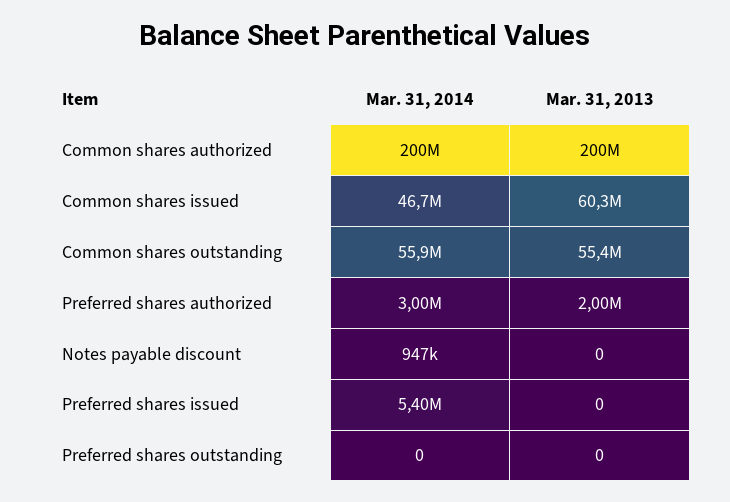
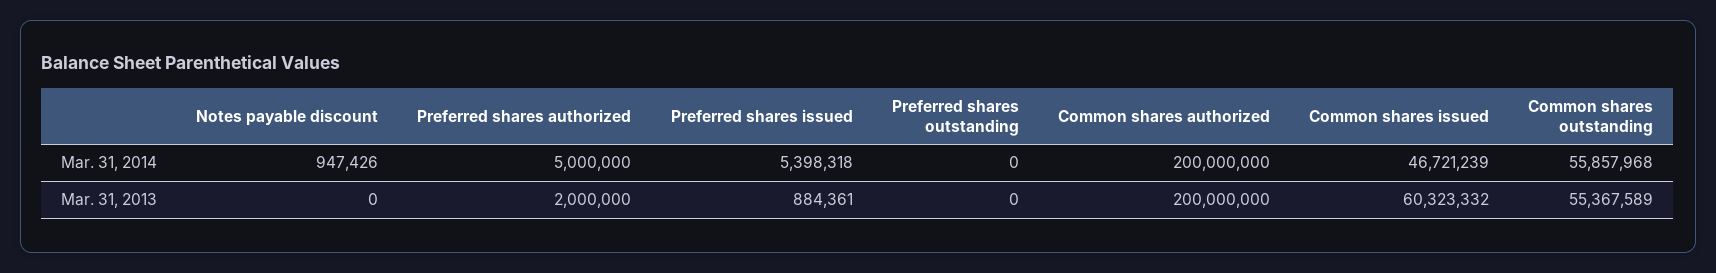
  {
    "Mar. 31, 2014": {
      "Common shares authorized": 200000000,
      "Common shares issued": 46721239,
      "Common shares outstanding": 55857968,
-     "Preferred shares authorized": 3000000,
+     "Preferred shares authorized": 5000000,
      "Notes payable discount": 947426,
      "Preferred shares issued": 5398318,
      "Preferred shares outstanding": 0
    },
    "Mar. 31, 2013": {
      "Common shares authorized": 200000000,
      "Common shares issued": 60323332,
      "Common shares outstanding": 55367589,
      "Preferred shares authorized": 2000000,
      "Notes payable discount": 0,
-     "Preferred shares issued": 0,
+     "Preferred shares issued": 884361,
      "Preferred shares outstanding": 0
    }
  }

